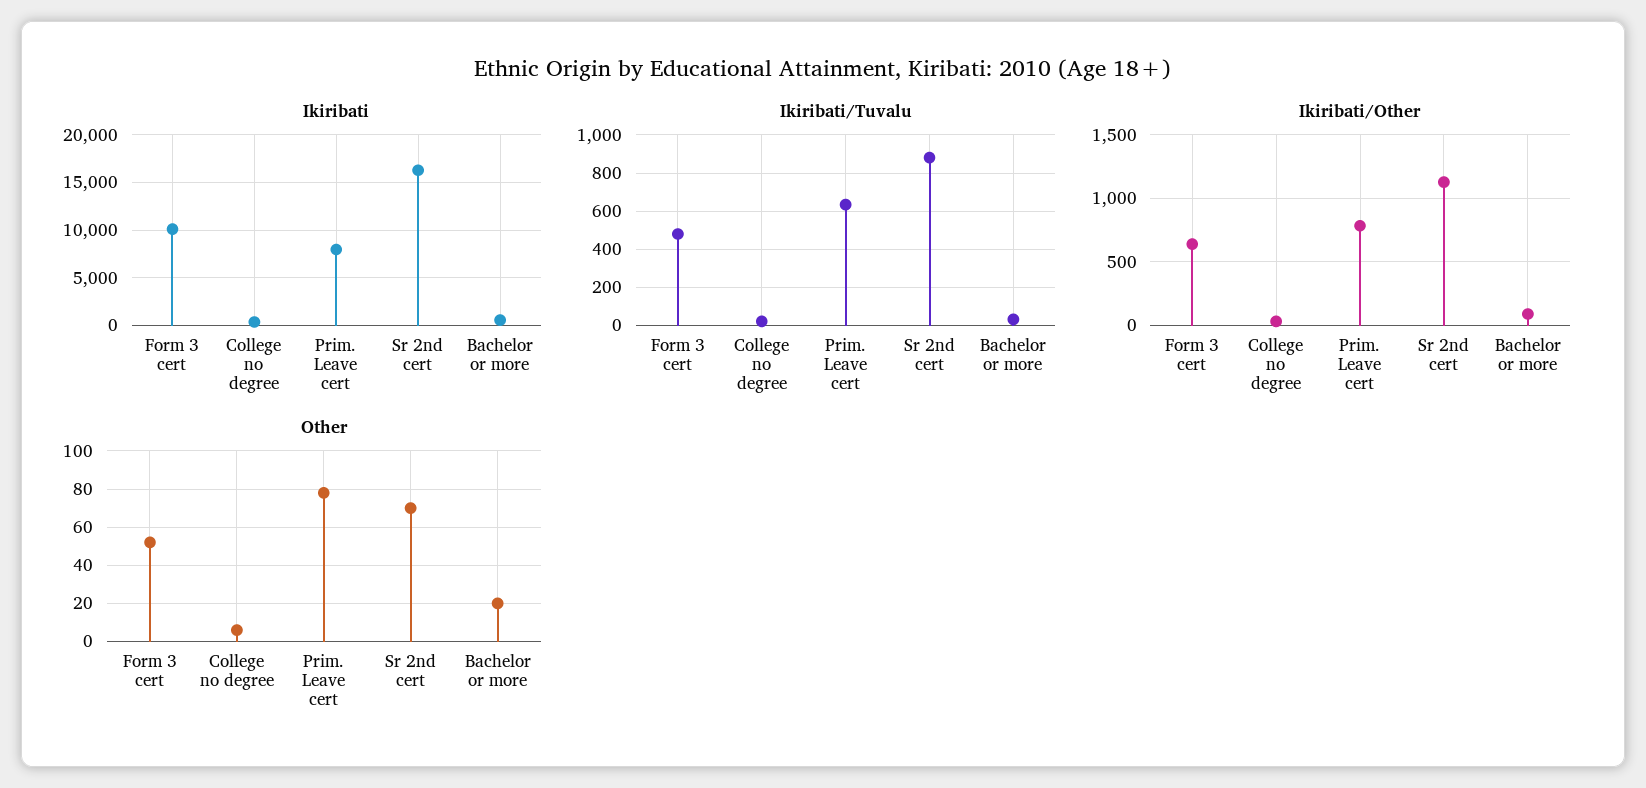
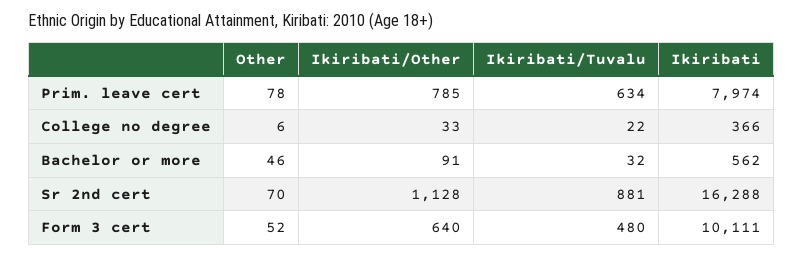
  {
    "Ikiribati": {
      "Form 3 cert": 10111,
      "College no degree": 366,
      "Prim. Leave cert": 7974,
      "Sr 2nd cert": 16288,
      "Bachelor or more": 562
    },
    "Ikiribati/Tuvalu": {
      "Form 3 cert": 480,
      "College no degree": 22,
      "Prim. Leave cert": 634,
      "Sr 2nd cert": 881,
      "Bachelor or more": 32
    },
    "Ikiribati/Other": {
      "Form 3 cert": 640,
      "College no degree": 33,
      "Prim. Leave cert": 785,
      "Sr 2nd cert": 1128,
      "Bachelor or more": 91
    },
    "Other": {
      "Form 3 cert": 52,
      "College no degree": 6,
      "Prim. Leave cert": 78,
      "Sr 2nd cert": 70,
-     "Bachelor or more": 20
+     "Bachelor or more": 46
    }
  }

